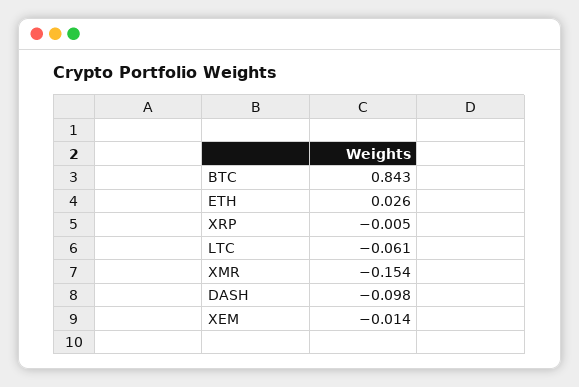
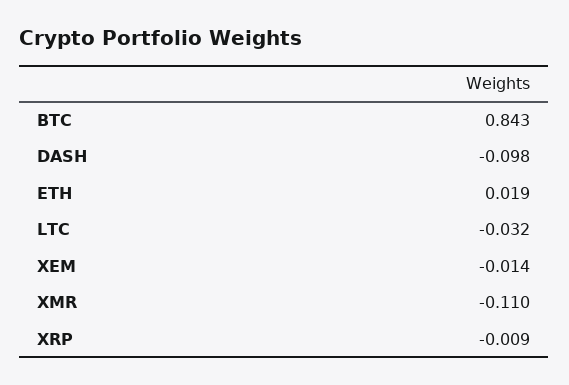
  {
    "BTC": 0.843,
-   "ETH": 0.026,
+   "ETH": 0.019,
-   "XRP": -0.005,
+   "XRP": -0.009,
-   "LTC": -0.061,
+   "LTC": -0.032,
-   "XMR": -0.154,
+   "XMR": -0.11,
    "DASH": -0.098,
    "XEM": -0.014
  }

